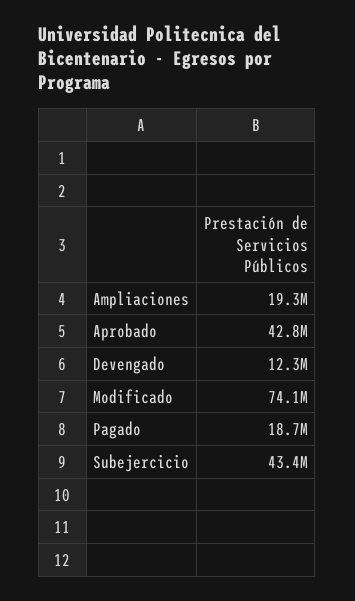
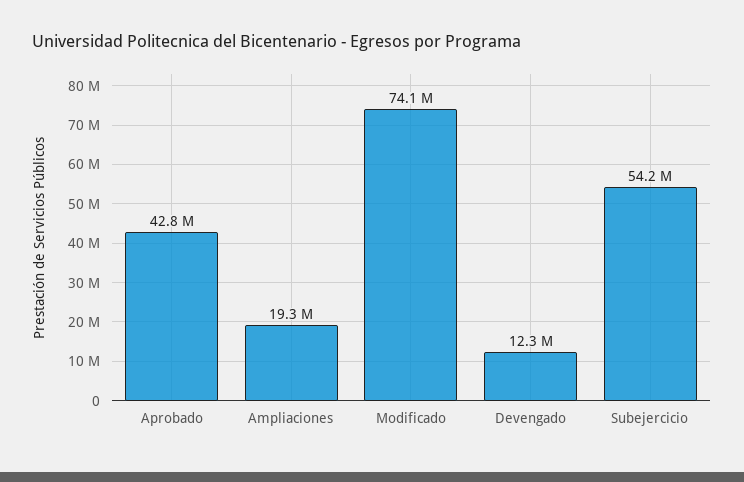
  {
    "Ampliaciones": 19300000,
    "Aprobado": 42800000,
    "Devengado": 12300000,
    "Modificado": 74100000,
-   "Pagado": 18700000,
-   "Subejercicio": 43400000
+   "Subejercicio": 54200000
  }

